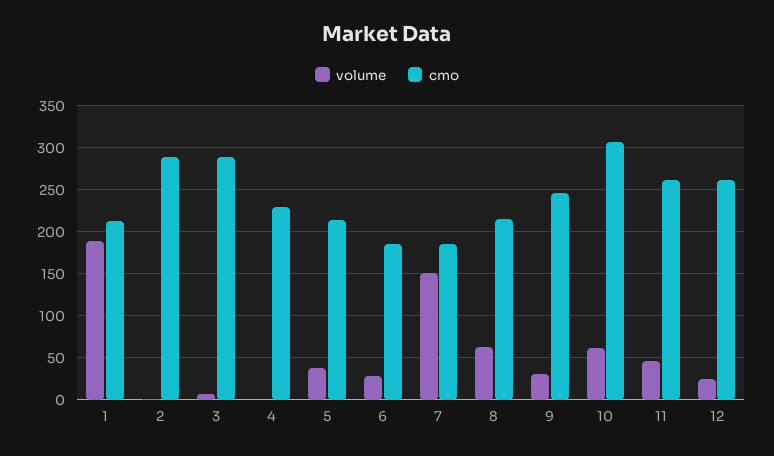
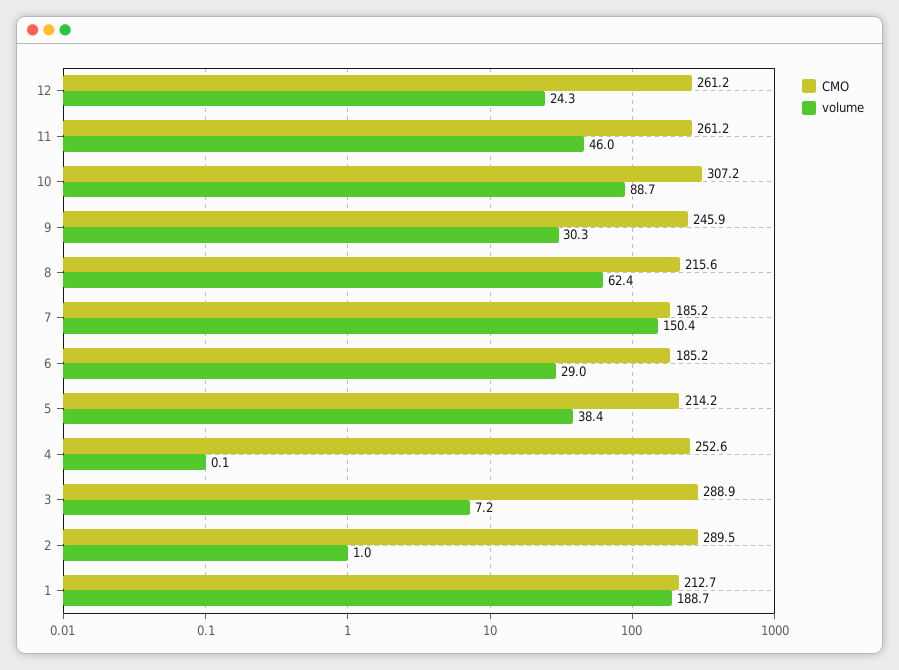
  {
    "volume": {
      "1": 188.7,
      "2": 1,
      "3": 7.2,
      "4": 0.1,
      "5": 38.4,
      "6": 29,
      "7": 150.4,
      "8": 62.4,
      "9": 30.3,
-     "10": 60,
+     "10": 88.7,
      "11": 46,
      "12": 24.3
    },
    "cmo": {
      "1": 212.7,
      "2": 289.5,
      "3": 288.9,
-     "4": 230,
+     "4": 252.6,
      "5": 214.2,
      "6": 185.2,
      "7": 185.2,
      "8": 215.6,
      "9": 245.9,
      "10": 307.2,
      "11": 261.2,
      "12": 261.2
    }
  }

